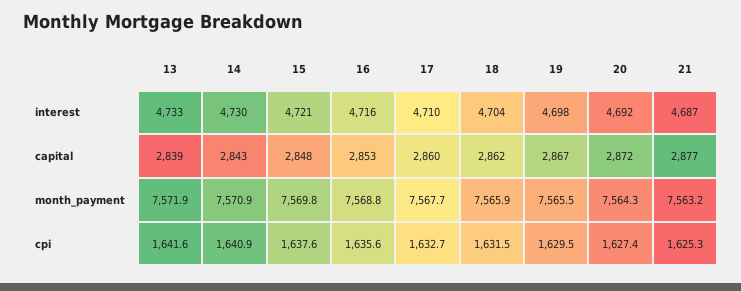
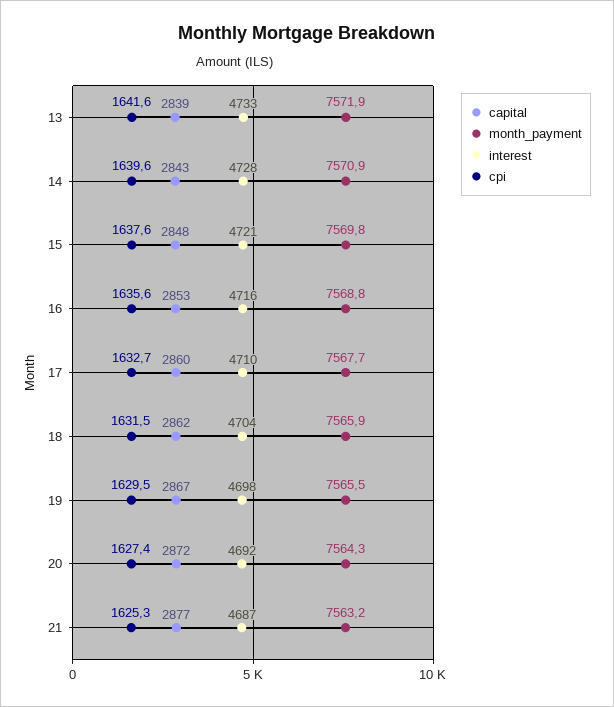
  {
    "interest": {
      "13": 4733,
-     "14": 4730,
+     "14": 4728,
      "15": 4721,
      "16": 4716,
      "17": 4710,
      "18": 4704,
      "19": 4698,
      "20": 4692,
      "21": 4687
    },
    "capital": {
      "13": 2839,
      "14": 2843,
      "15": 2848,
      "16": 2853,
      "17": 2860,
      "18": 2862,
      "19": 2867,
      "20": 2872,
      "21": 2877
    },
    "month_payment": {
      "13": 7571.9,
      "14": 7570.9,
      "15": 7569.8,
      "16": 7568.8,
      "17": 7567.7,
      "18": 7565.9,
      "19": 7565.5,
      "20": 7564.3,
      "21": 7563.2
    },
    "cpi": {
      "13": 1641.6,
-     "14": 1640.9,
+     "14": 1639.6,
      "15": 1637.6,
      "16": 1635.6,
      "17": 1632.7,
      "18": 1631.5,
      "19": 1629.5,
      "20": 1627.4,
      "21": 1625.3
    }
  }

